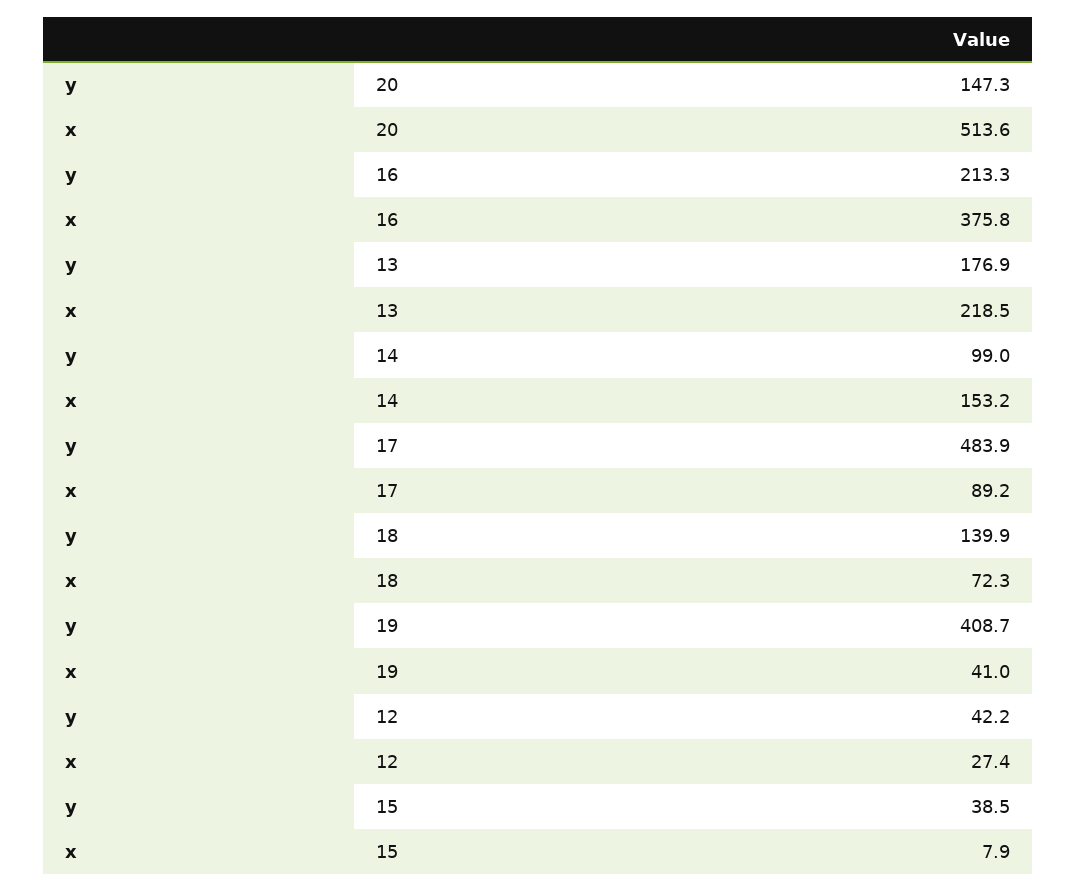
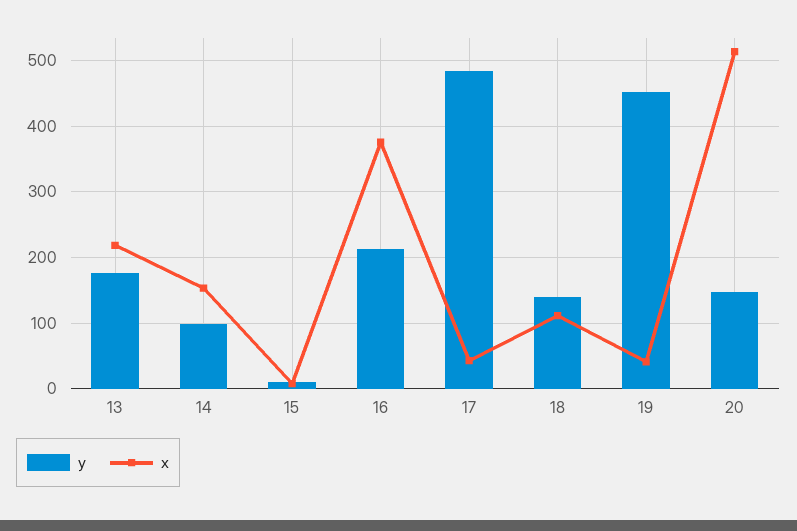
  {
    "y": {
      "20": 147.3,
      "16": 213.3,
      "13": 176.9,
      "14": 99,
      "17": 483.9,
      "18": 139.9,
-     "19": 408.7,
+     "19": 450,
-     "12": 42.2,
-     "15": 38.5
+     "15": 10
    },
    "x": {
      "20": 513.6,
      "16": 375.8,
      "13": 218.5,
      "14": 153.2,
-     "17": 89.2,
+     "17": 40,
-     "18": 72.3,
+     "18": 110,
      "19": 41,
-     "12": 27.4,
      "15": 7.9
    }
  }

